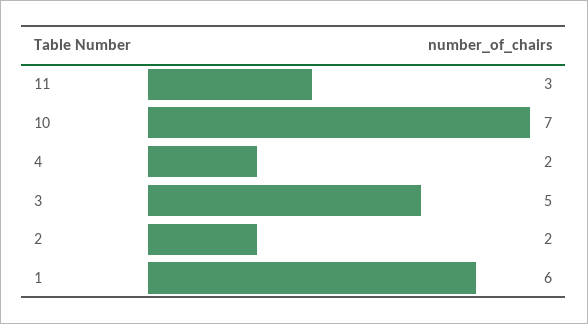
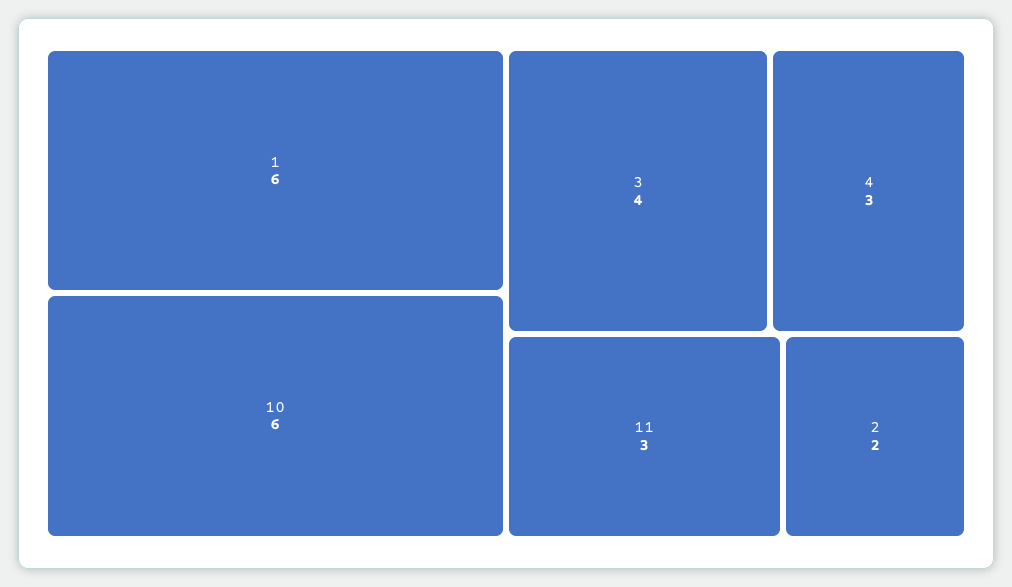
  {
    "11": 3,
-   "10": 7,
+   "10": 6,
-   "4": 2,
+   "4": 3,
-   "3": 5,
+   "3": 4,
    "2": 2,
    "1": 6
  }

